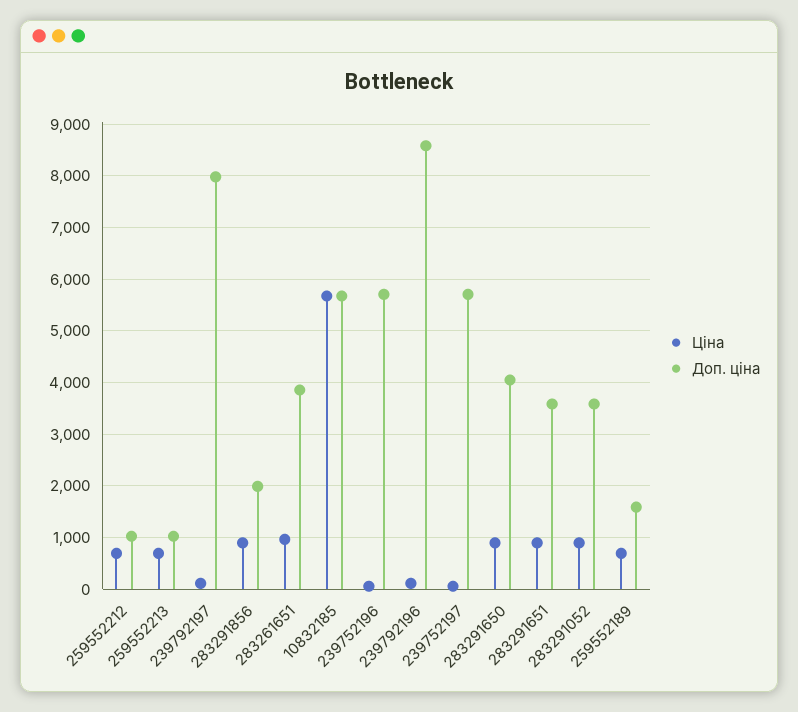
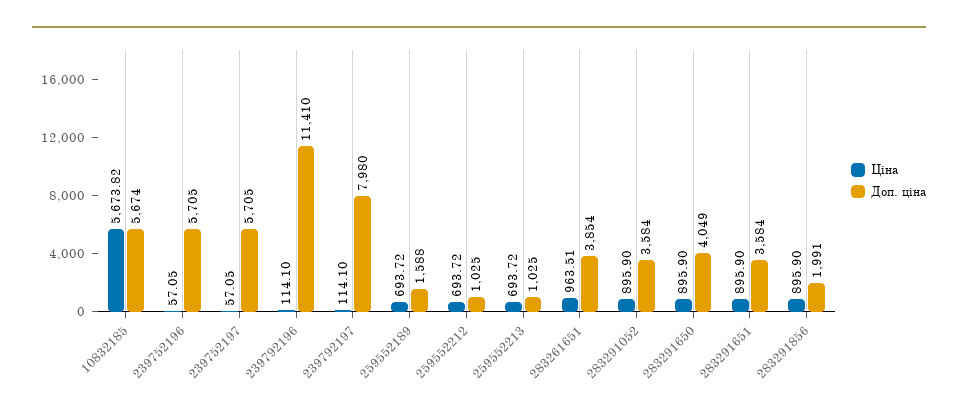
  {
    "Ціна": {
      "259552212": 693.72,
      "259552213": 693.72,
      "239792197": 114.1,
      "283291856": 895.9,
      "283261651": 963.51,
      "10832185": 5673.82,
      "239752196": 57.05,
      "239792196": 114.1,
      "239752197": 57.05,
      "283291650": 895.9,
      "283291651": 895.9,
      "283291052": 895.9,
      "259552189": 693.72
    },
    "Доп. ціна": {
      "259552212": 1025,
      "259552213": 1025,
      "239792197": 7980,
      "283291856": 1991,
      "283261651": 3854,
      "10832185": 5674,
      "239752196": 5705,
-     "239792196": 8600,
+     "239792196": 11410,
      "239752197": 5705,
      "283291650": 4049,
      "283291651": 3584,
      "283291052": 3584,
      "259552189": 1588
    }
  }

